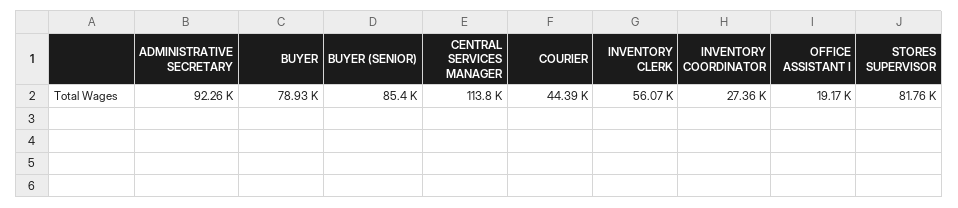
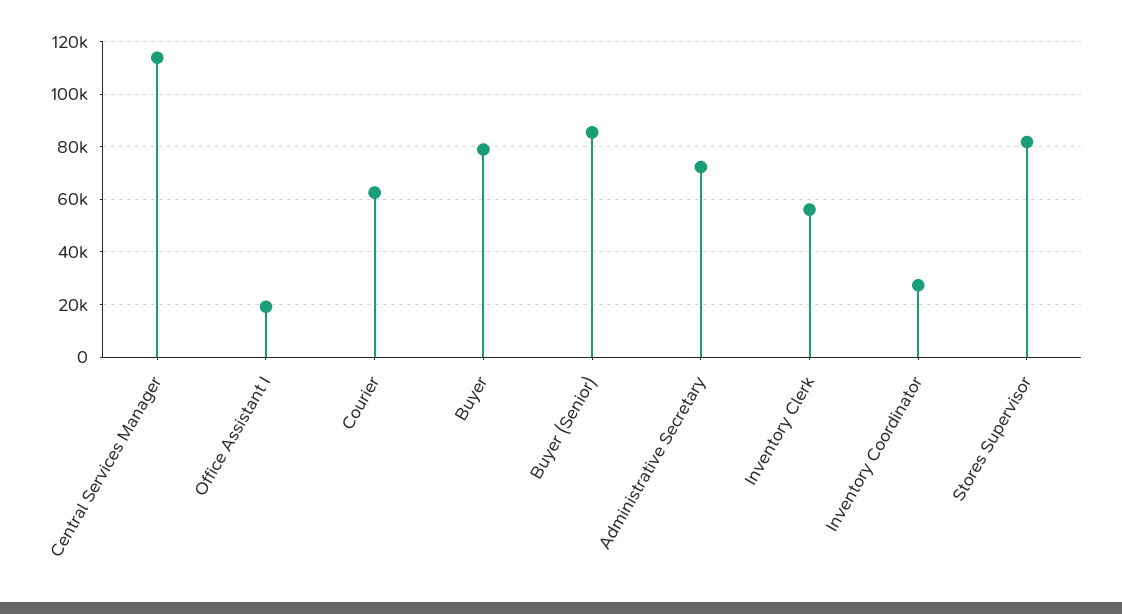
  {
-   "ADMINISTRATIVE SECRETARY": 92260,
+   "ADMINISTRATIVE SECRETARY": 72500,
    "BUYER": 78930,
    "BUYER (SENIOR)": 85400,
    "CENTRAL SERVICES MANAGER": 113800,
-   "COURIER": 44390,
+   "COURIER": 62500,
    "INVENTORY CLERK": 56070,
    "INVENTORY COORDINATOR": 27360,
    "OFFICE ASSISTANT I": 19170,
    "STORES SUPERVISOR": 81760
  }

